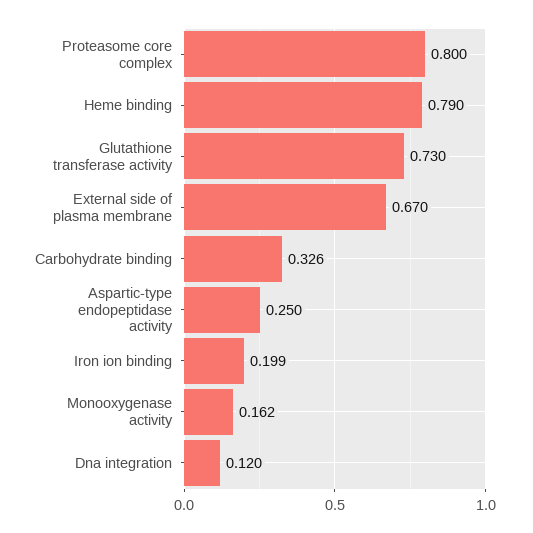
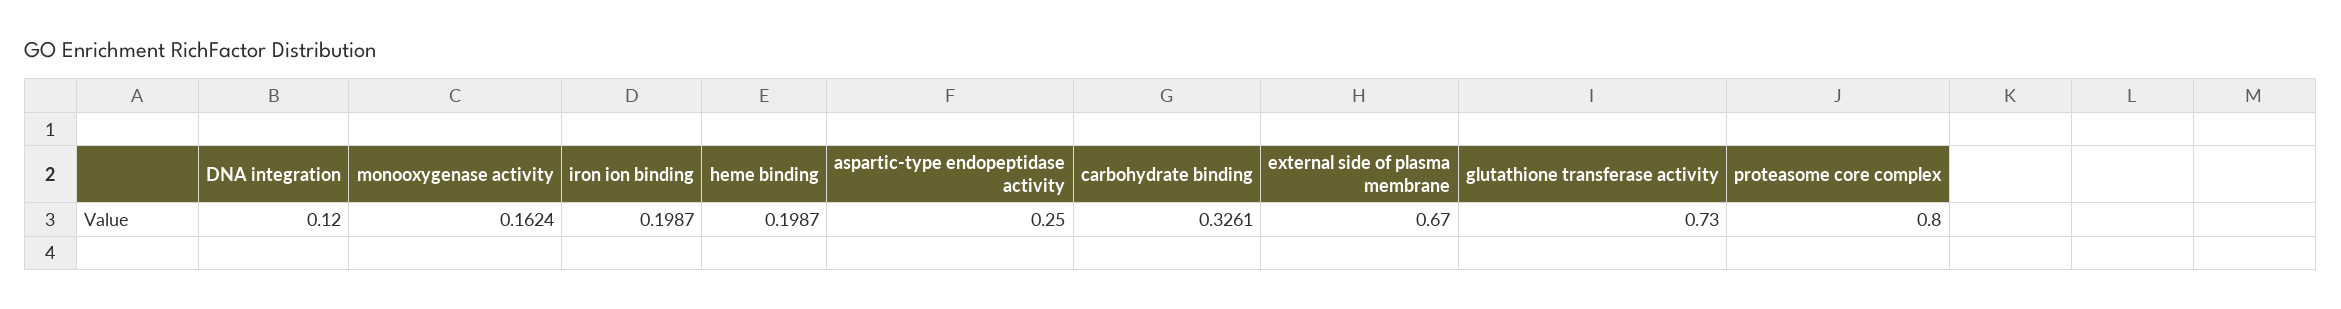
  {
    "Proteasome core complex": 0.8,
-   "Heme binding": 0.79,
+   "Heme binding": 0.1987,
    "Glutathione transferase activity": 0.73,
    "External side of plasma membrane": 0.67,
    "Carbohydrate binding": 0.3261,
    "Aspartic-type endopeptidase activity": 0.25,
    "Iron ion binding": 0.1987,
    "Monooxygenase activity": 0.1624,
    "Dna integration": 0.12
  }

